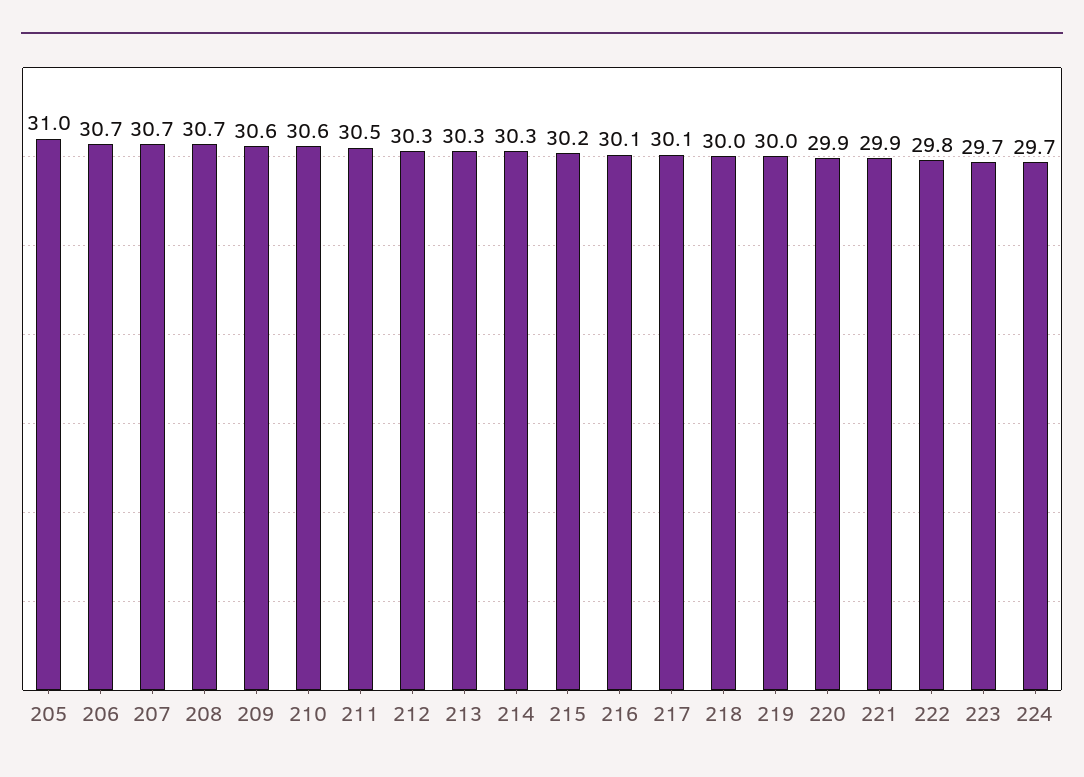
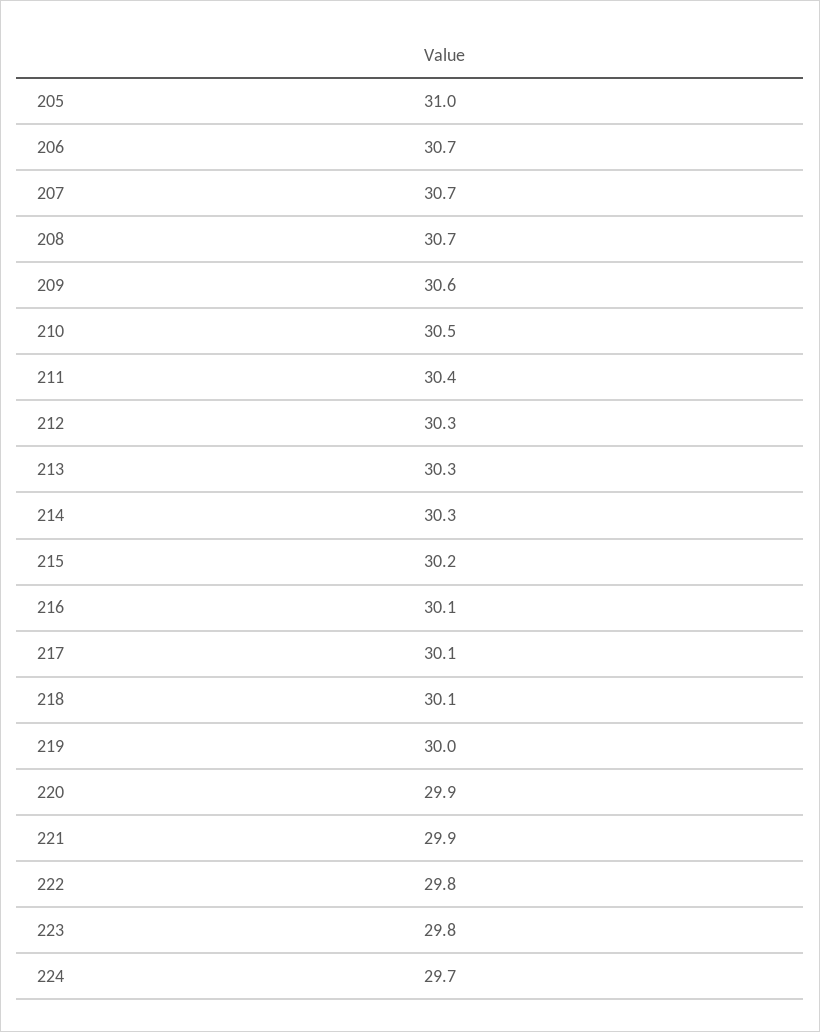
  {
    "205": 31,
    "206": 30.7,
    "207": 30.7,
    "208": 30.7,
    "209": 30.6,
-   "210": 30.6,
+   "210": 30.5,
-   "211": 30.5,
+   "211": 30.4,
    "212": 30.3,
    "213": 30.3,
    "214": 30.3,
    "215": 30.2,
    "216": 30.1,
    "217": 30.1,
-   "218": 30,
+   "218": 30.1,
    "219": 30,
    "220": 29.9,
    "221": 29.9,
    "222": 29.8,
-   "223": 29.7,
+   "223": 29.8,
    "224": 29.7
  }

